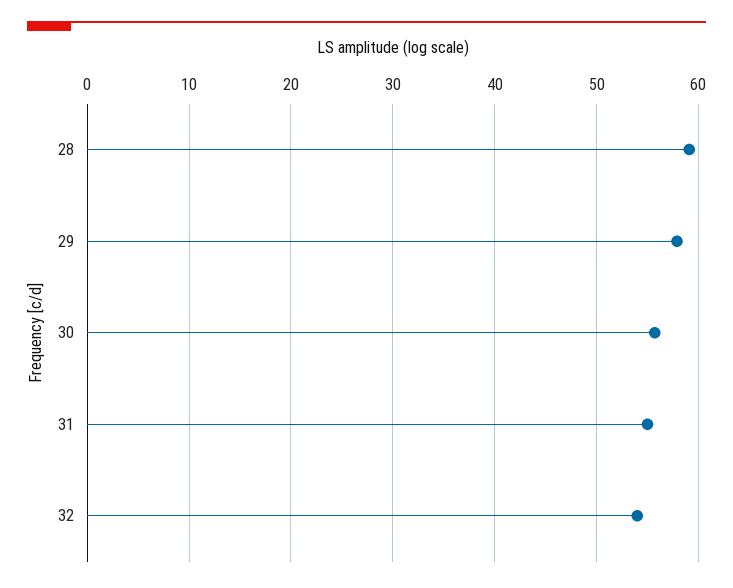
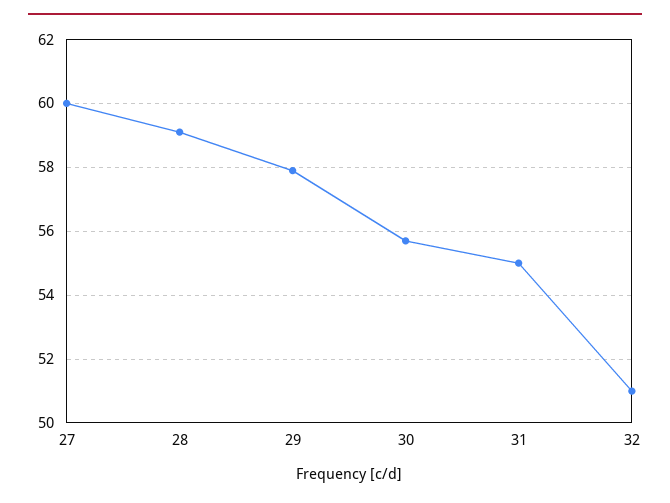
  {
    "28": 59,
    "29": 58,
    "30": 55.5,
    "31": 55,
-   "32": 54
+   "32": 51,
+   "27": 60
  }

